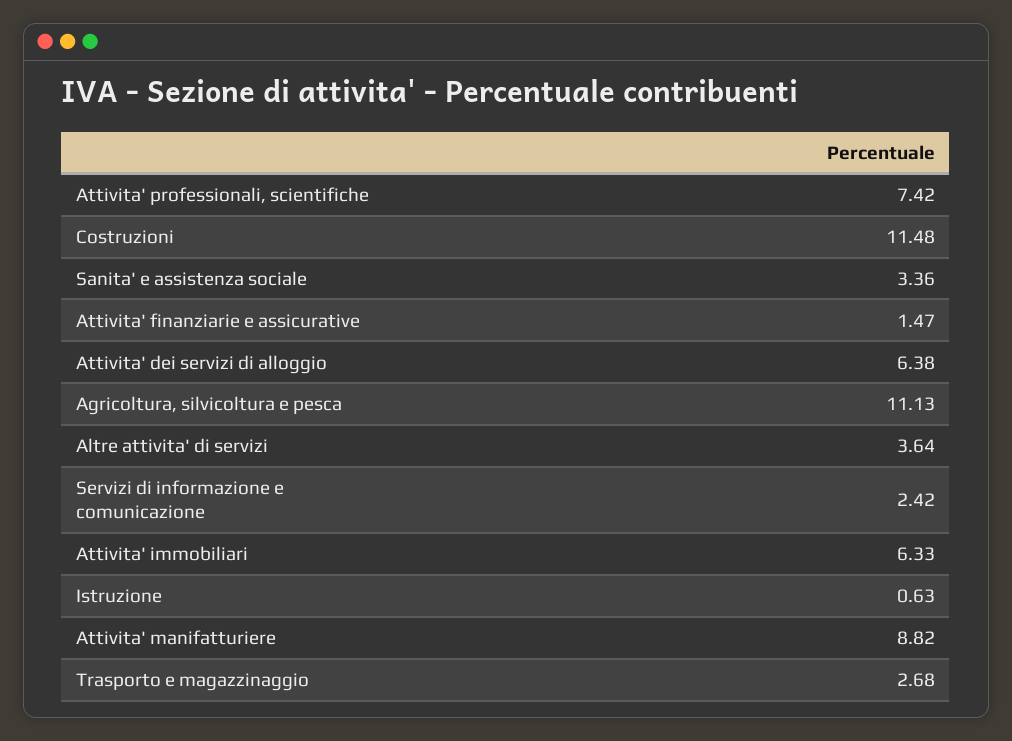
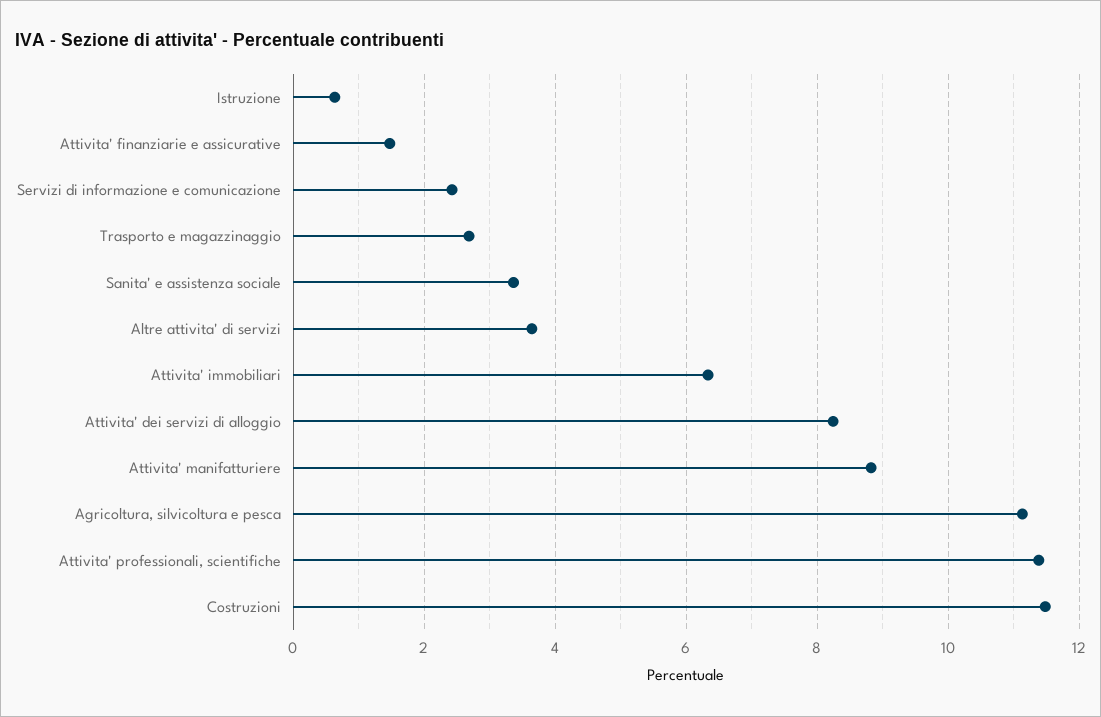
  {
-   "Attivita' professionali, scientifiche": 7.42,
+   "Attivita' professionali, scientifiche": 11.4,
    "Costruzioni": 11.48,
    "Sanita' e assistenza sociale": 3.36,
    "Attivita' finanziarie e assicurative": 1.47,
-   "Attivita' dei servizi di alloggio": 6.38,
+   "Attivita' dei servizi di alloggio": 8.2,
    "Agricoltura, silvicoltura e pesca": 11.13,
    "Altre attivita' di servizi": 3.64,
    "Servizi di informazione e comunicazione": 2.42,
    "Attivita' immobiliari": 6.33,
    "Istruzione": 0.63,
    "Attivita' manifatturiere": 8.82,
    "Trasporto e magazzinaggio": 2.68
  }

